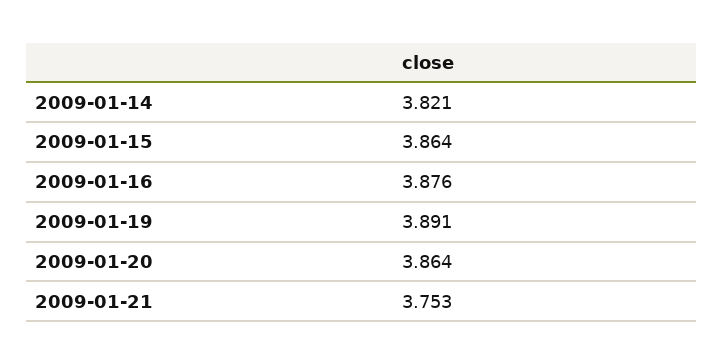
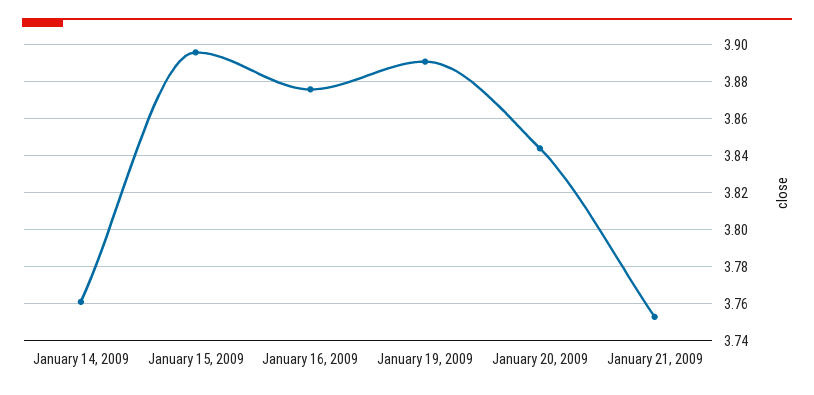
  {
-   "2009-01-14": 3.821,
+   "2009-01-14": 3.76,
-   "2009-01-15": 3.864,
+   "2009-01-15": 3.895,
    "2009-01-16": 3.876,
    "2009-01-19": 3.891,
-   "2009-01-20": 3.864,
+   "2009-01-20": 3.845,
    "2009-01-21": 3.753
  }

